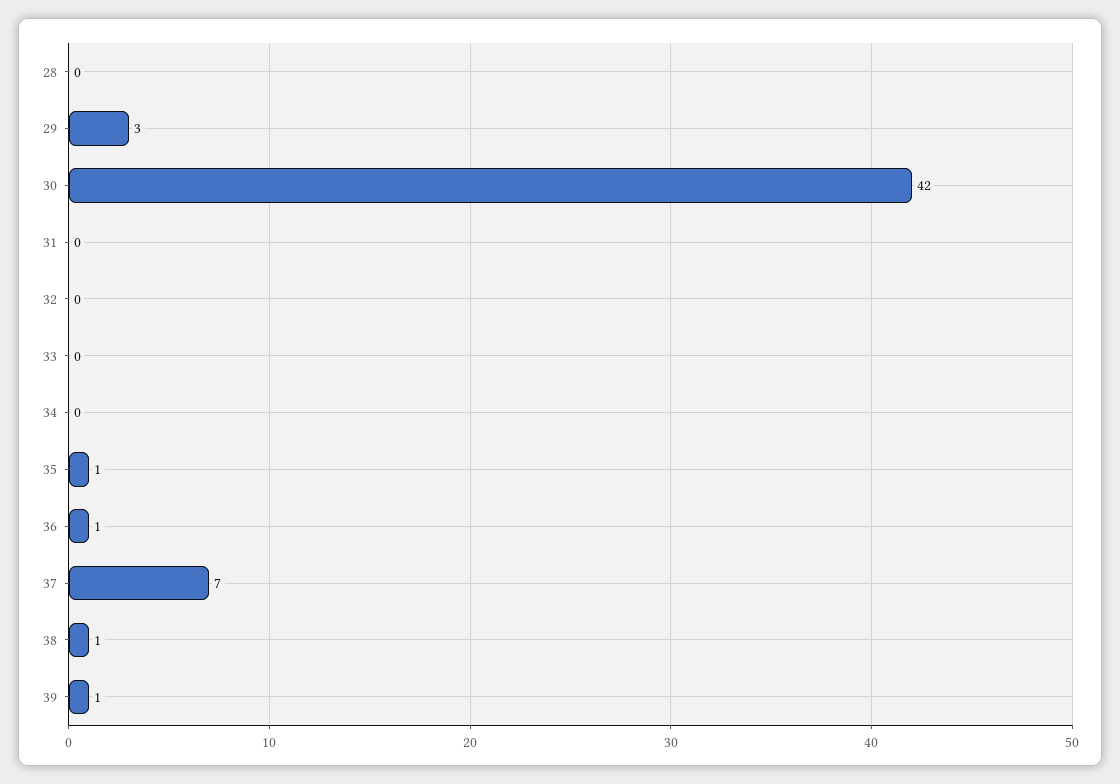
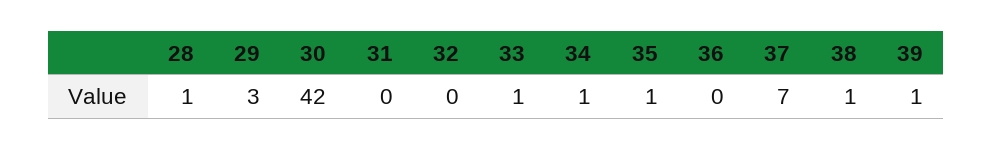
  {
-   "28": 0,
+   "28": 1,
    "29": 3,
    "30": 42,
    "31": 0,
    "32": 0,
-   "33": 0,
+   "33": 1,
-   "34": 0,
+   "34": 1,
    "35": 1,
-   "36": 1,
+   "36": 0,
    "37": 7,
    "38": 1,
    "39": 1
  }

